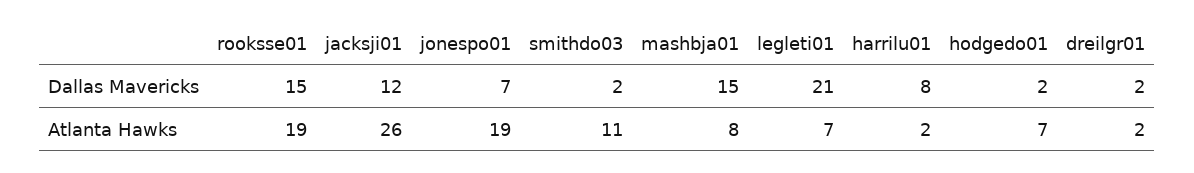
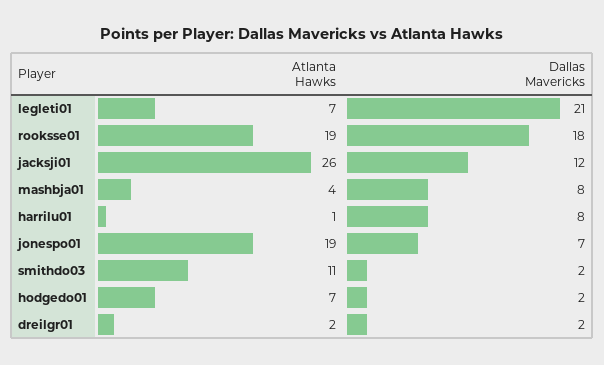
  {
    "rooksse01": {
-     "Dallas Mavericks": 15,
+     "Dallas Mavericks": 18,
      "Atlanta Hawks": 19
    },
    "jacksji01": {
      "Dallas Mavericks": 12,
      "Atlanta Hawks": 26
    },
    "jonespo01": {
      "Dallas Mavericks": 7,
      "Atlanta Hawks": 19
    },
    "smithdo03": {
      "Dallas Mavericks": 2,
      "Atlanta Hawks": 11
    },
    "mashbja01": {
-     "Dallas Mavericks": 15,
+     "Dallas Mavericks": 8,
-     "Atlanta Hawks": 8
+     "Atlanta Hawks": 4
    },
    "legleti01": {
      "Dallas Mavericks": 21,
      "Atlanta Hawks": 7
    },
    "harrilu01": {
      "Dallas Mavericks": 8,
-     "Atlanta Hawks": 2
+     "Atlanta Hawks": 1
    },
    "hodgedo01": {
      "Dallas Mavericks": 2,
      "Atlanta Hawks": 7
    },
    "dreilgr01": {
      "Dallas Mavericks": 2,
      "Atlanta Hawks": 2
    }
  }

